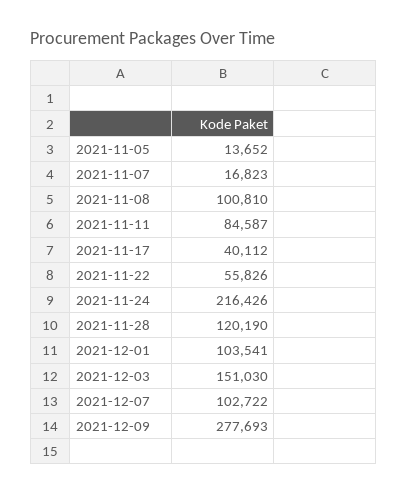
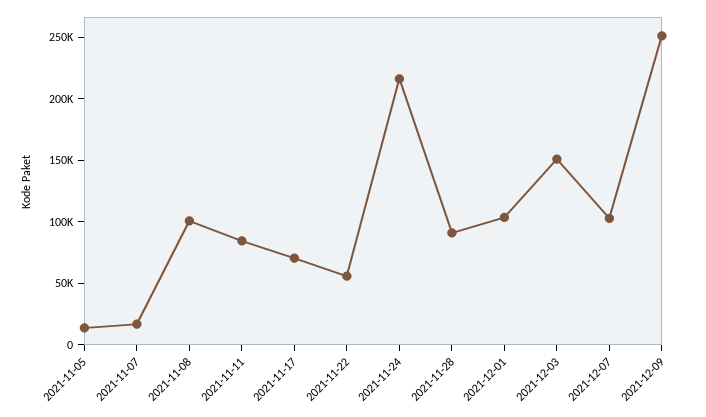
  {
    "2021-11-05": 13652,
    "2021-11-07": 16823,
    "2021-11-08": 100810,
    "2021-11-11": 84587,
-   "2021-11-17": 40112,
+   "2021-11-17": 70000,
    "2021-11-22": 55826,
    "2021-11-24": 216426,
-   "2021-11-28": 120190,
+   "2021-11-28": 90000,
    "2021-12-01": 103541,
    "2021-12-03": 151030,
    "2021-12-07": 102722,
-   "2021-12-09": 277693
+   "2021-12-09": 250000
  }

